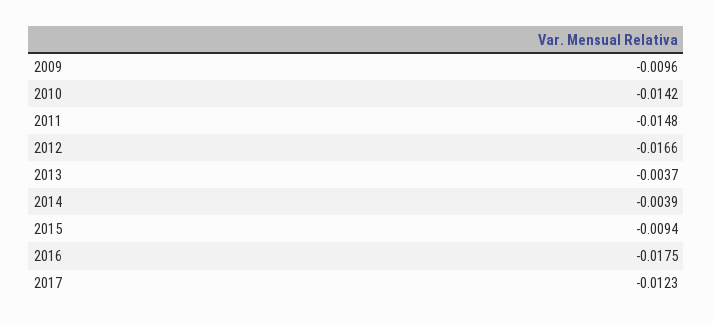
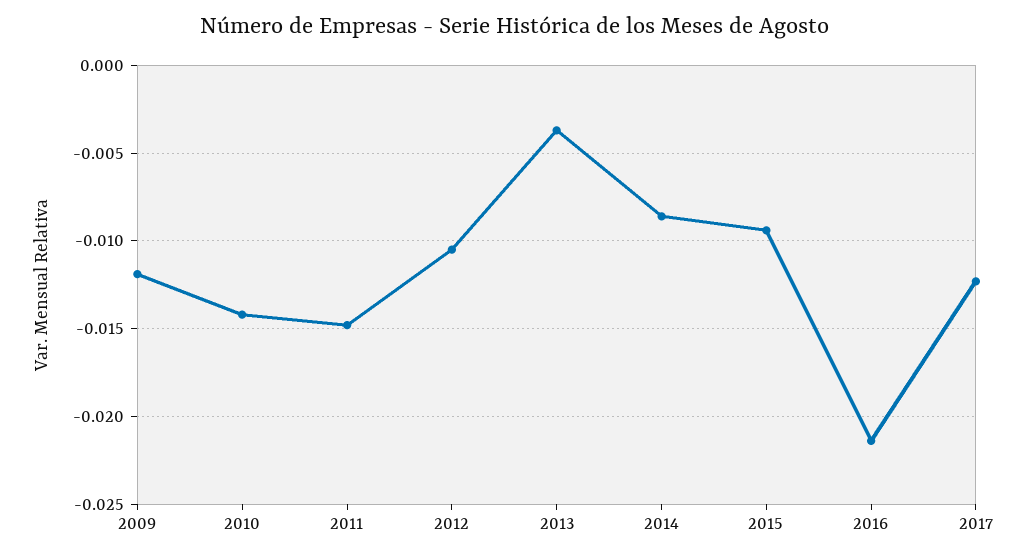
  {
-   "2009": -0.0096,
+   "2009": -0.012,
    "2010": -0.0142,
    "2011": -0.0148,
-   "2012": -0.0166,
+   "2012": -0.0105,
    "2013": -0.0037,
-   "2014": -0.0039,
+   "2014": -0.0085,
    "2015": -0.0094,
-   "2016": -0.0175,
+   "2016": -0.0215,
    "2017": -0.0123
  }

